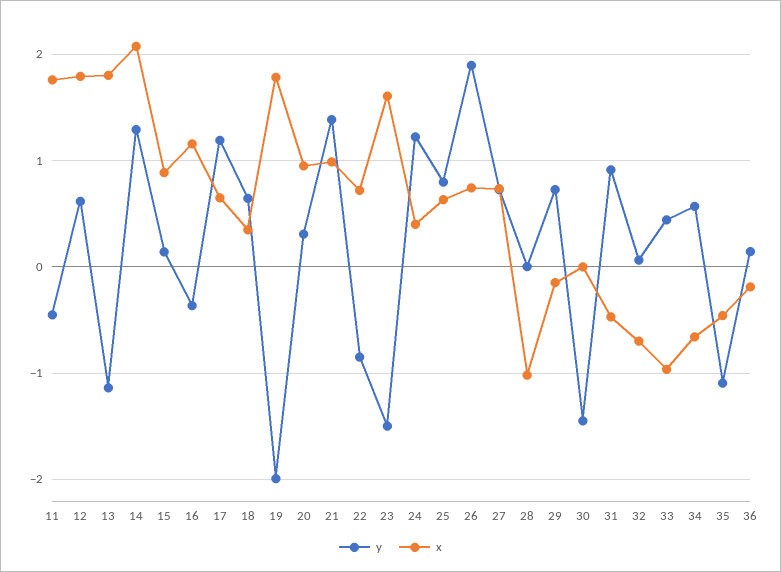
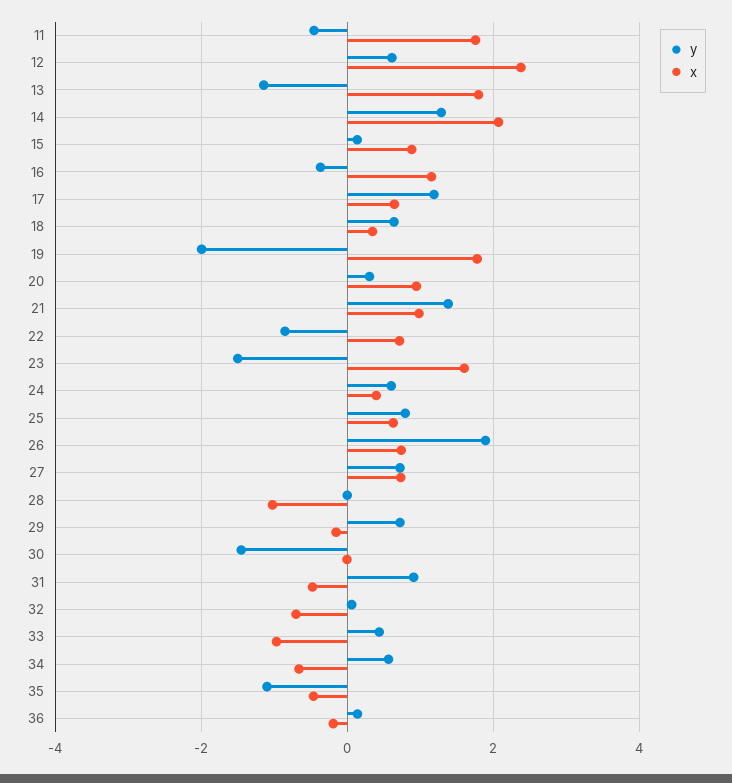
  {
    "y": {
      "11": -0.5,
      "12": 0.6,
      "13": -1.1,
      "14": 1.3,
      "15": 0.1,
      "16": -0.4,
      "17": 1.2,
      "18": 0.6,
      "19": -2,
      "20": 0.3,
      "21": 1.4,
      "22": -0.9,
      "23": -1.5,
-     "24": 1.2,
+     "24": 0.6,
      "25": 0.8,
      "26": 1.9,
      "27": 0.7,
      "28": 0,
      "29": 0.7,
      "30": -1.4,
      "31": 0.9,
      "32": 0.1,
      "33": 0.4,
      "34": 0.6,
      "35": -1.1,
      "36": 0.1
    },
    "x": {
      "11": 1.8,
-     "12": 1.8,
+     "12": 2.4,
      "13": 1.8,
      "14": 2.1,
      "15": 0.9,
      "16": 1.2,
      "17": 0.6,
      "18": 0.3,
      "19": 1.8,
      "20": 1,
      "21": 1,
      "22": 0.7,
      "23": 1.6,
      "24": 0.4,
      "25": 0.6,
      "26": 0.7,
      "27": 0.7,
      "28": -1,
      "29": -0.1,
      "30": 0,
      "31": -0.5,
      "32": -0.7,
      "33": -1,
      "34": -0.7,
      "35": -0.5,
      "36": -0.2
    }
  }

